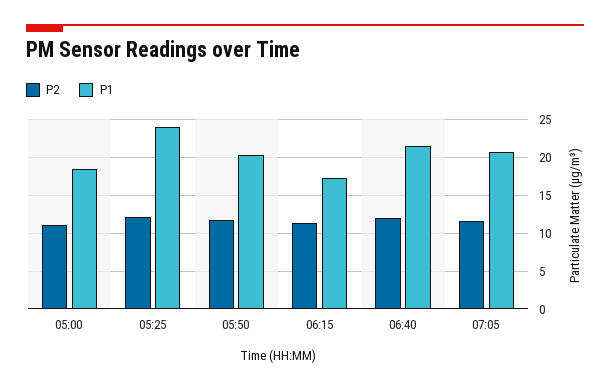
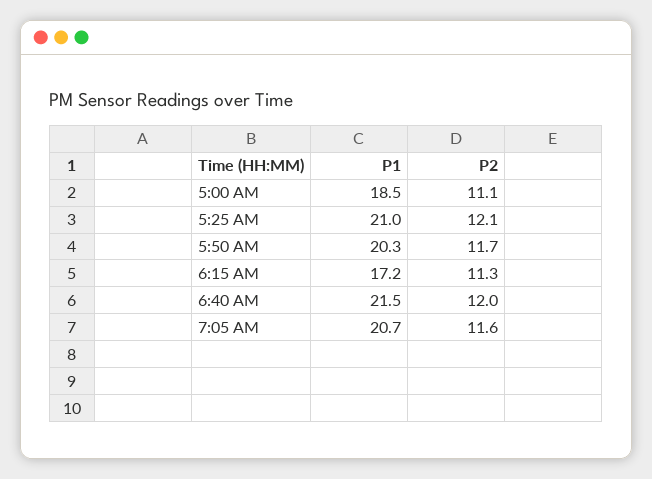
  {
    "P2": {
      "05:00": 11.1,
      "05:25": 12.1,
      "05:50": 11.7,
      "06:15": 11.3,
      "06:40": 12,
      "07:05": 11.6
    },
    "P1": {
      "05:00": 18.5,
-     "05:25": 24,
+     "05:25": 21,
      "05:50": 20.3,
      "06:15": 17.2,
      "06:40": 21.5,
      "07:05": 20.7
    }
  }

